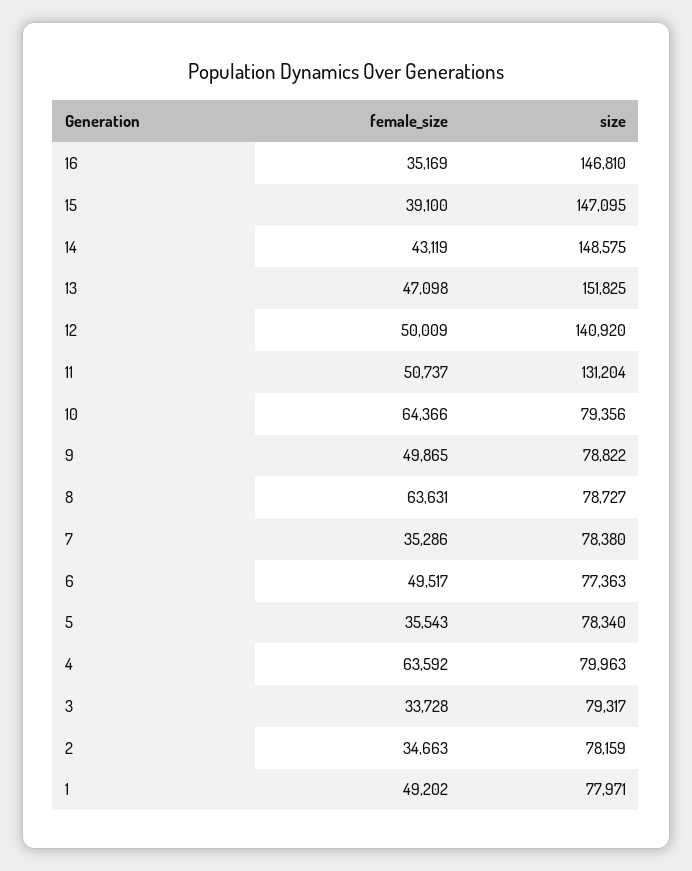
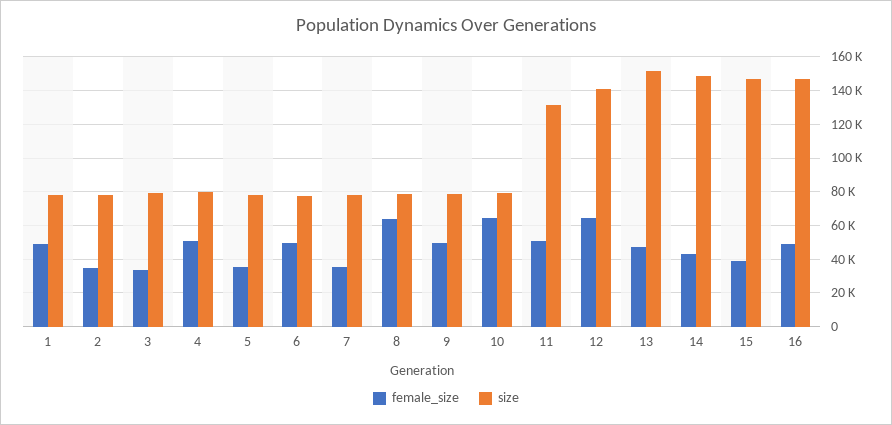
  {
    "female_size": {
-     "16": 35169,
+     "16": 50000,
      "15": 39100,
      "14": 43119,
      "13": 47098,
-     "12": 50009,
+     "12": 65000,
      "11": 50737,
      "10": 64366,
      "9": 49865,
      "8": 63631,
      "7": 35286,
      "6": 49517,
      "5": 35543,
-     "4": 63592,
+     "4": 50000,
      "3": 33728,
      "2": 34663,
      "1": 49202
    },
    "size": {
      "16": 146810,
      "15": 147095,
      "14": 148575,
      "13": 151825,
      "12": 140920,
      "11": 131204,
      "10": 79356,
      "9": 78822,
      "8": 78727,
      "7": 78380,
      "6": 77363,
      "5": 78340,
      "4": 79963,
      "3": 79317,
      "2": 78159,
      "1": 77971
    }
  }

